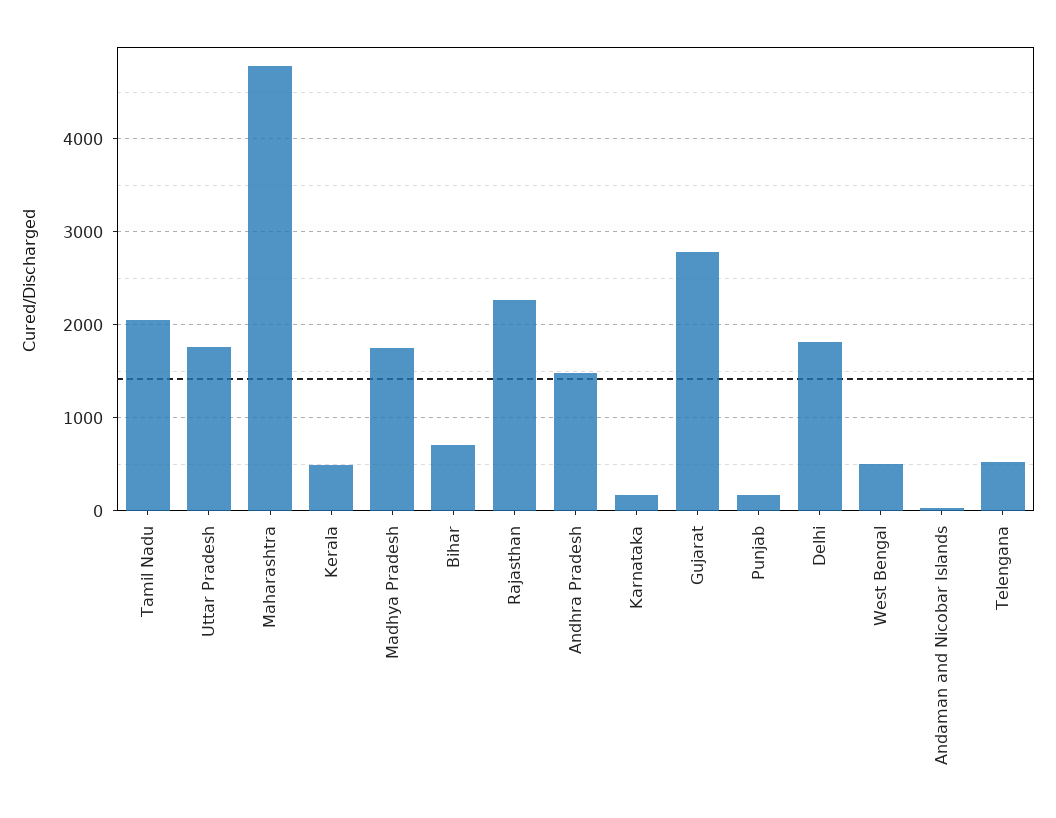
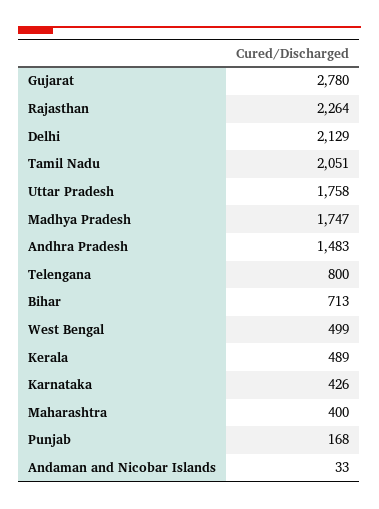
  {
    "Tamil Nadu": 2051,
    "Uttar Pradesh": 1758,
-   "Maharashtra": 4800,
+   "Maharashtra": 400,
    "Kerala": 489,
    "Madhya Pradesh": 1747,
    "Bihar": 713,
    "Rajasthan": 2264,
    "Andhra Pradesh": 1483,
-   "Karnataka": 200,
+   "Karnataka": 426,
    "Gujarat": 2780,
    "Punjab": 168,
-   "Delhi": 1800,
+   "Delhi": 2129,
    "West Bengal": 499,
    "Andaman and Nicobar Islands": 33,
-   "Telengana": 500
+   "Telengana": 800
  }

